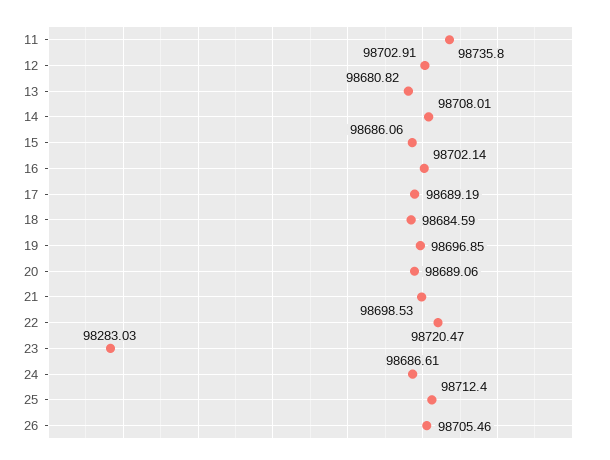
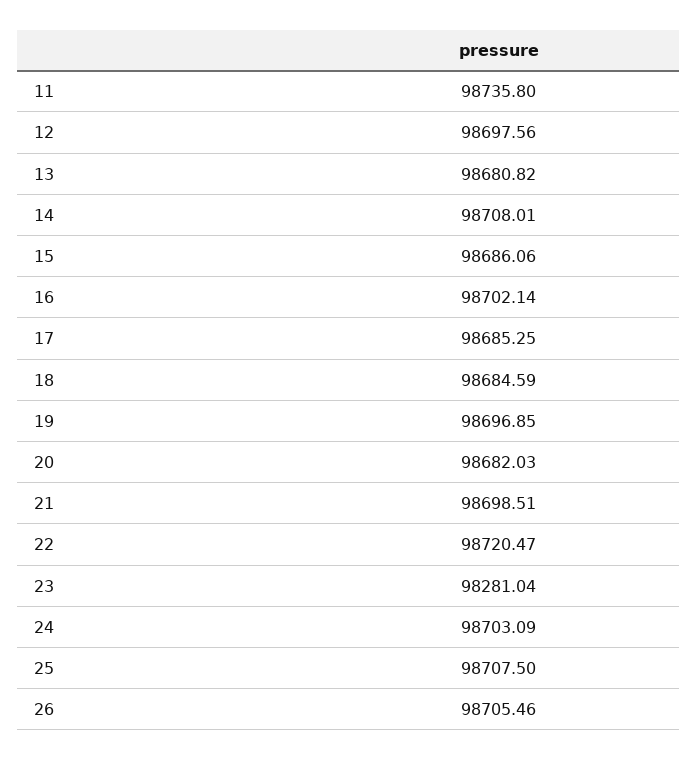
  {
    "11": 98735.8,
-   "12": 98702.91,
+   "12": 98697.56,
    "13": 98680.82,
    "14": 98708.01,
    "15": 98686.06,
    "16": 98702.14,
-   "17": 98689.19,
+   "17": 98685.25,
    "18": 98684.59,
    "19": 98696.85,
-   "20": 98689.06,
+   "20": 98682.03,
-   "21": 98698.53,
+   "21": 98698.51,
    "22": 98720.47,
-   "23": 98283.03,
+   "23": 98281.04,
-   "24": 98686.61,
+   "24": 98703.09,
-   "25": 98712.4,
+   "25": 98707.5,
    "26": 98705.46
  }

